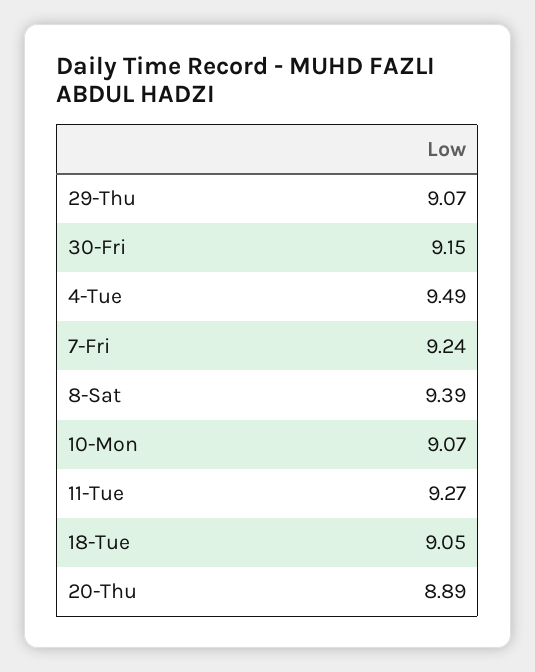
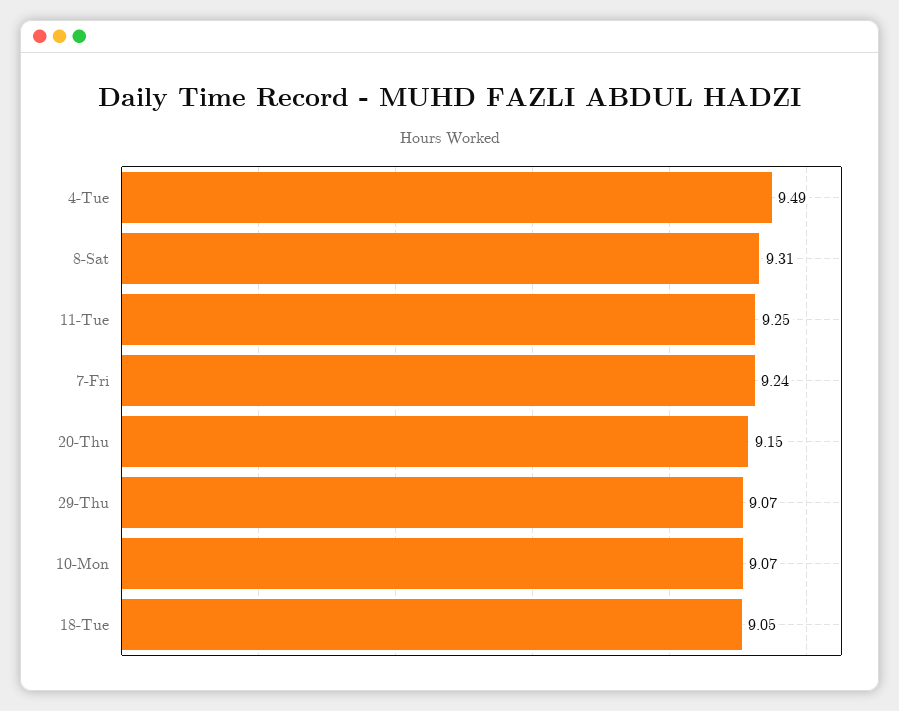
  {
    "29-Thu": 9.07,
-   "30-Fri": 9.15,
    "4-Tue": 9.49,
    "7-Fri": 9.24,
-   "8-Sat": 9.39,
+   "8-Sat": 9.31,
    "10-Mon": 9.07,
-   "11-Tue": 9.27,
+   "11-Tue": 9.25,
    "18-Tue": 9.05,
-   "20-Thu": 8.89
+   "20-Thu": 9.15
  }

